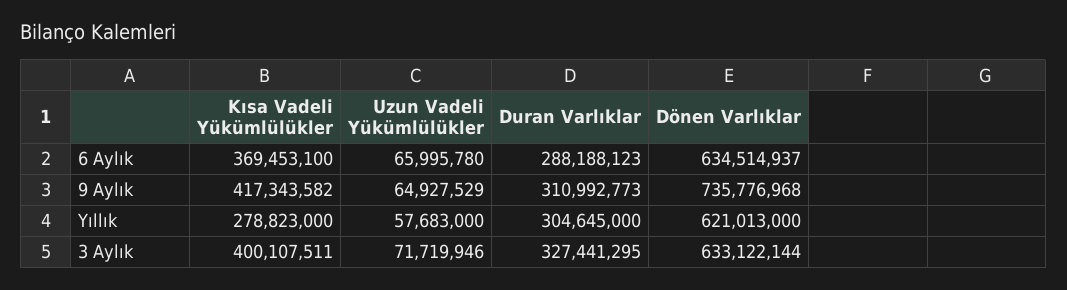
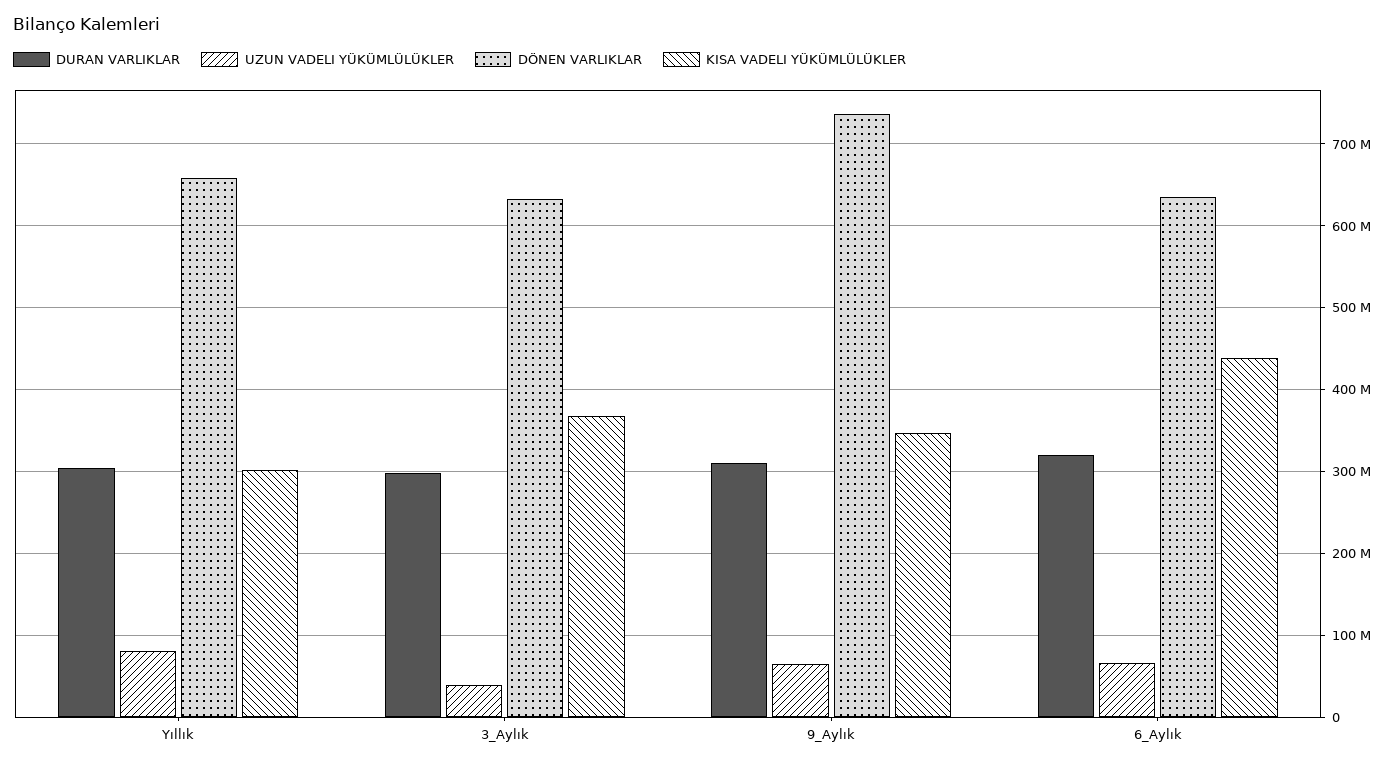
  {
    "Kısa Vadeli Yükümlülükler": {
-     "6 Aylık": 369453100,
+     "6 Aylık": 440000000,
-     "9 Aylık": 417343582,
+     "9 Aylık": 350000000,
-     "Yıllık": 278823000,
+     "Yıllık": 300000000,
-     "3 Aylık": 400107511
+     "3 Aylık": 370000000
    },
    "Uzun Vadeli Yükümlülükler": {
      "6 Aylık": 65995780,
      "9 Aylık": 64927529,
-     "Yıllık": 57683000,
+     "Yıllık": 80000000,
-     "3 Aylık": 71719946
+     "3 Aylık": 40000000
    },
    "Duran Varlıklar": {
-     "6 Aylık": 288188123,
+     "6 Aylık": 320000000,
      "9 Aylık": 310992773,
      "Yıllık": 304645000,
-     "3 Aylık": 327441295
+     "3 Aylık": 300000000
    },
    "Dönen Varlıklar": {
      "6 Aylık": 634514937,
      "9 Aylık": 735776968,
-     "Yıllık": 621013000,
+     "Yıllık": 660000000,
      "3 Aylık": 633122144
    }
  }

